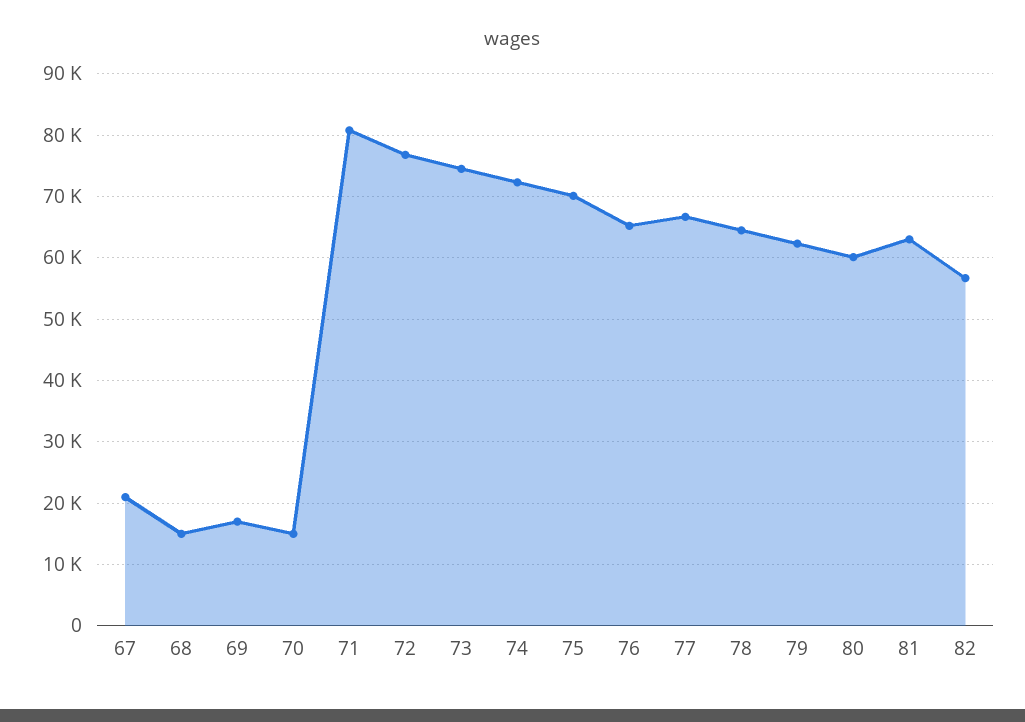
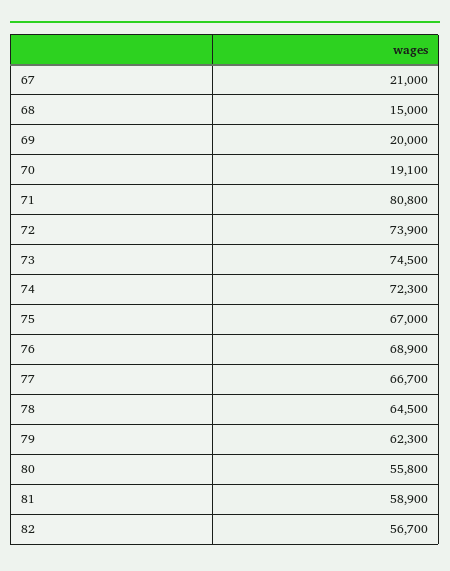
  {
    "67": 21000,
    "68": 15000,
-   "69": 17000,
+   "69": 20000,
-   "70": 15000,
+   "70": 19100,
    "71": 80800,
-   "72": 77000,
+   "72": 73900,
    "73": 74500,
    "74": 72300,
-   "75": 70000,
+   "75": 67000,
-   "76": 65000,
+   "76": 68900,
    "77": 66700,
    "78": 64500,
    "79": 62300,
-   "80": 60000,
+   "80": 55800,
-   "81": 63000,
+   "81": 58900,
    "82": 56700
  }

